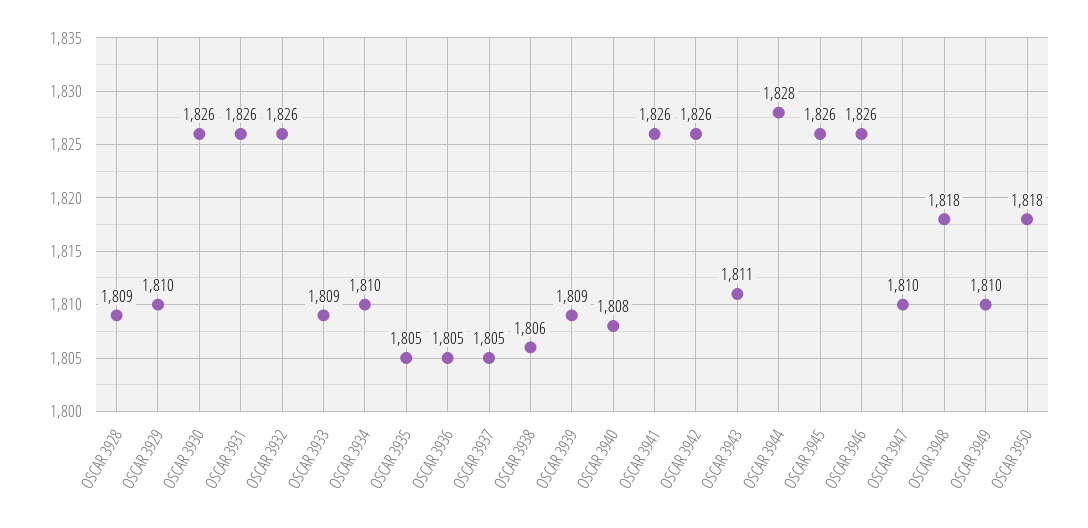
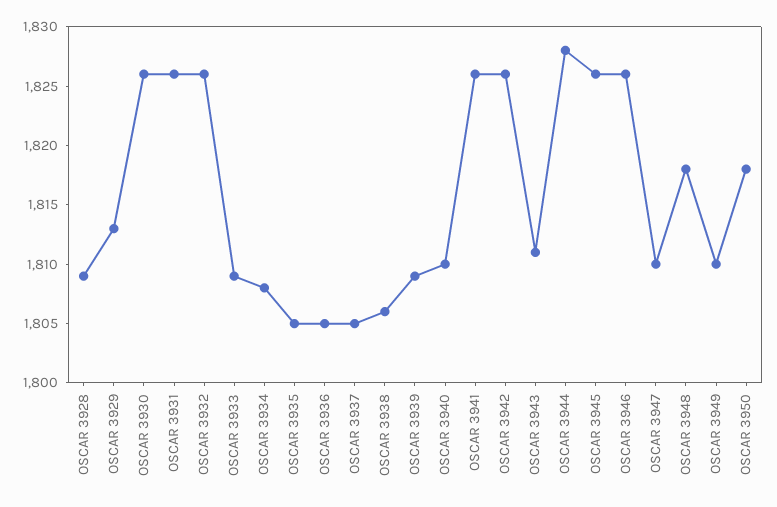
  {
    "OSCAR 3928": 1809,
-   "OSCAR 3929": 1810,
+   "OSCAR 3929": 1813,
    "OSCAR 3930": 1826,
    "OSCAR 3931": 1826,
    "OSCAR 3932": 1826,
    "OSCAR 3933": 1809,
-   "OSCAR 3934": 1810,
+   "OSCAR 3934": 1808,
    "OSCAR 3935": 1805,
    "OSCAR 3936": 1805,
    "OSCAR 3937": 1805,
    "OSCAR 3938": 1806,
    "OSCAR 3939": 1809,
-   "OSCAR 3940": 1808,
+   "OSCAR 3940": 1810,
    "OSCAR 3941": 1826,
    "OSCAR 3942": 1826,
    "OSCAR 3943": 1811,
    "OSCAR 3944": 1828,
    "OSCAR 3945": 1826,
    "OSCAR 3946": 1826,
    "OSCAR 3947": 1810,
    "OSCAR 3948": 1818,
    "OSCAR 3949": 1810,
    "OSCAR 3950": 1818
  }

